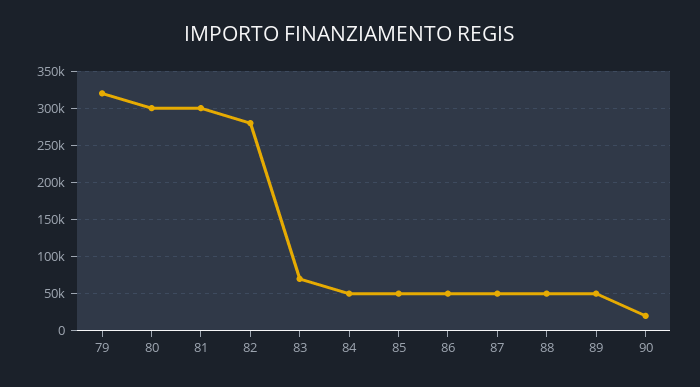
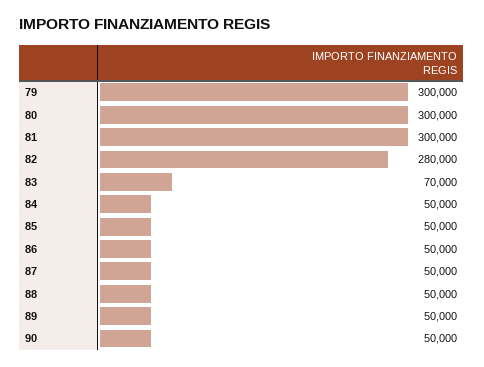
  {
-   "79": 320000,
+   "79": 300000,
    "80": 300000,
    "81": 300000,
    "82": 280000,
    "83": 70000,
    "84": 50000,
    "85": 50000,
    "86": 50000,
    "87": 50000,
    "88": 50000,
    "89": 50000,
-   "90": 20000
+   "90": 50000
  }

